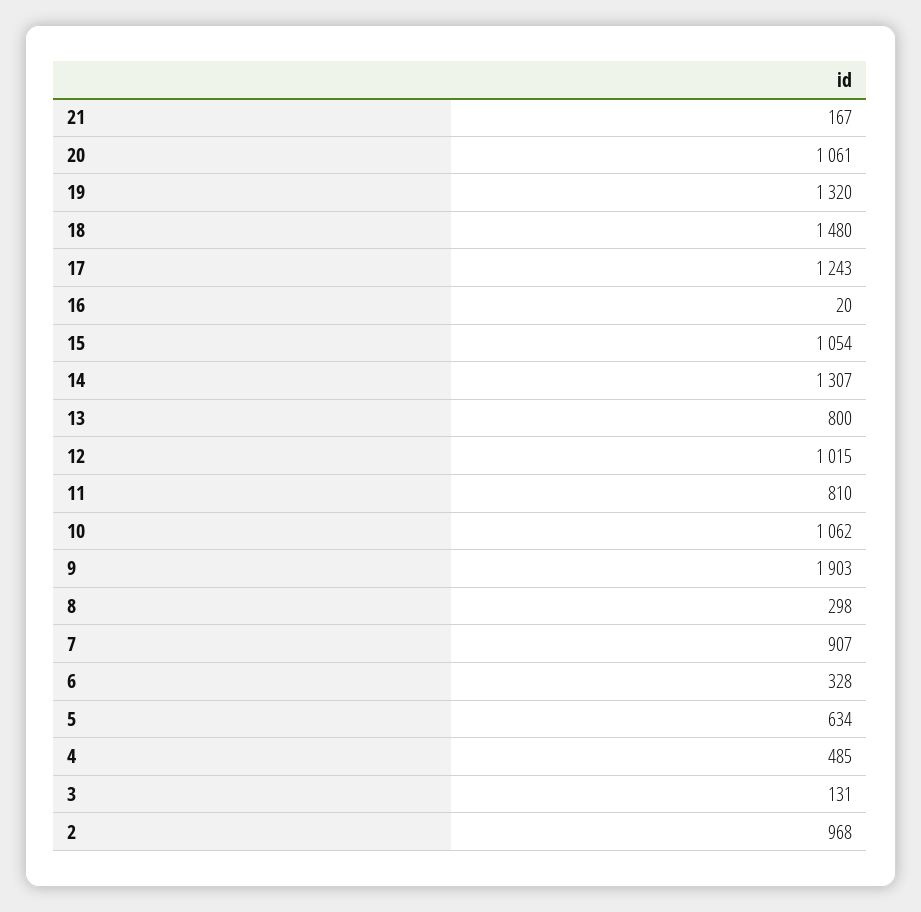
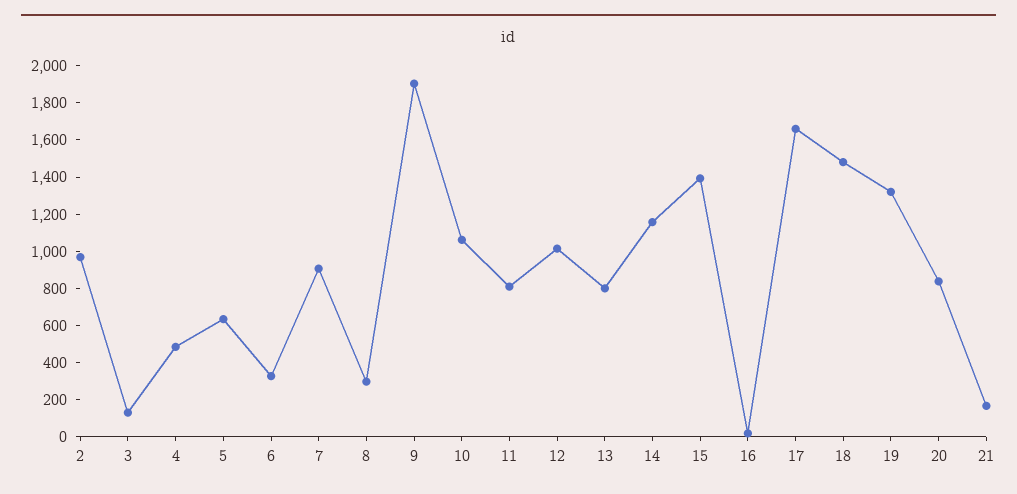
  {
    "21": 167,
-   "20": 1061,
+   "20": 850,
    "19": 1320,
    "18": 1480,
-   "17": 1243,
+   "17": 1650,
    "16": 20,
-   "15": 1054,
+   "15": 1400,
-   "14": 1307,
+   "14": 1150,
    "13": 800,
    "12": 1015,
    "11": 810,
    "10": 1062,
    "9": 1903,
    "8": 298,
    "7": 907,
    "6": 328,
    "5": 634,
    "4": 485,
    "3": 131,
    "2": 968
  }

